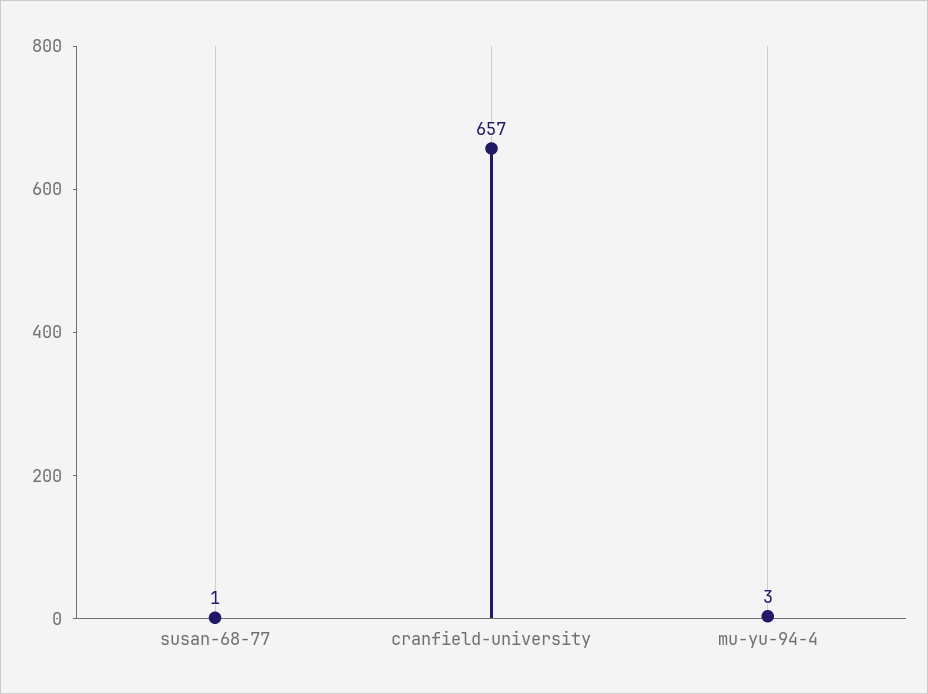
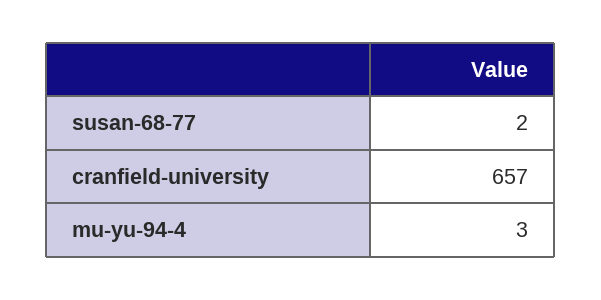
  {
-   "susan-68-77": 1,
+   "susan-68-77": 2,
    "cranfield-university": 657,
    "mu-yu-94-4": 3
  }

